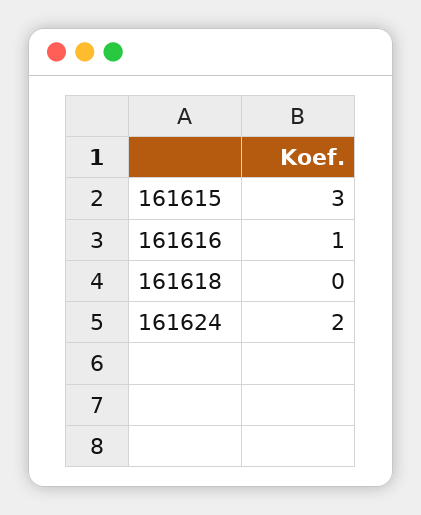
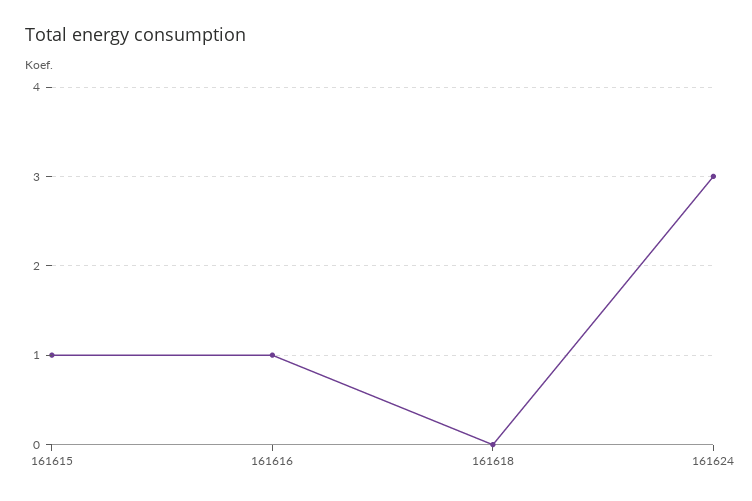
  {
-   "161615": 3,
+   "161615": 1,
    "161616": 1,
    "161618": 0,
-   "161624": 2
+   "161624": 3
  }

